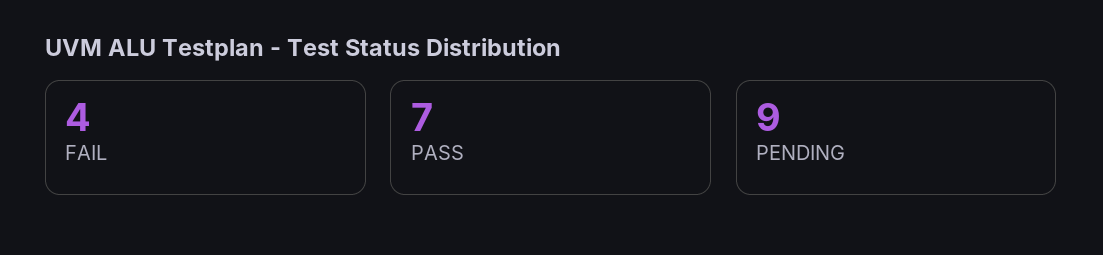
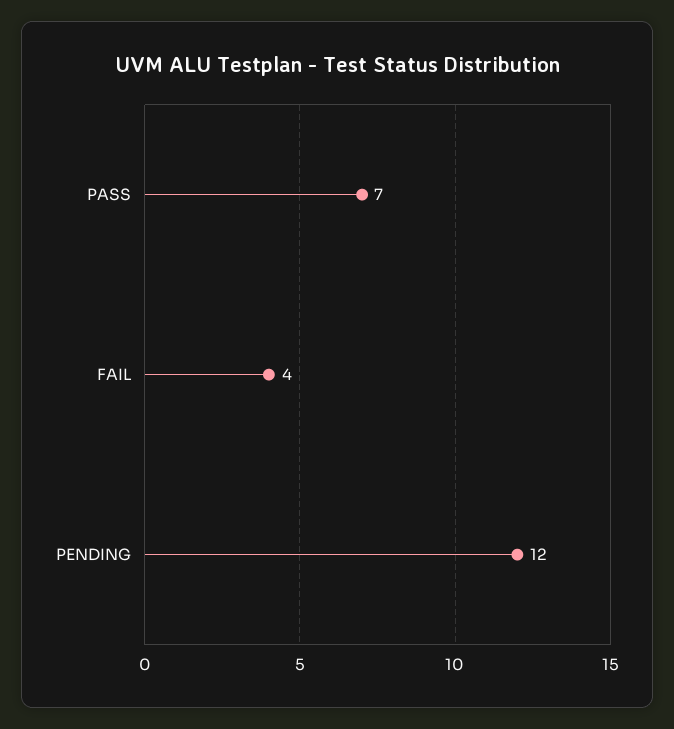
  {
    "FAIL": 4,
    "PASS": 7,
-   "PENDING": 9
+   "PENDING": 12
  }

